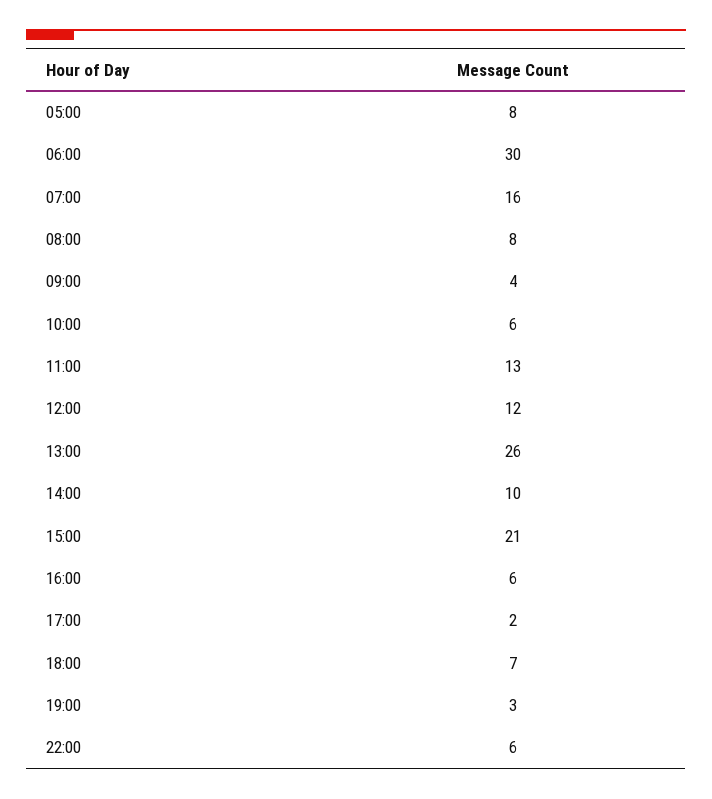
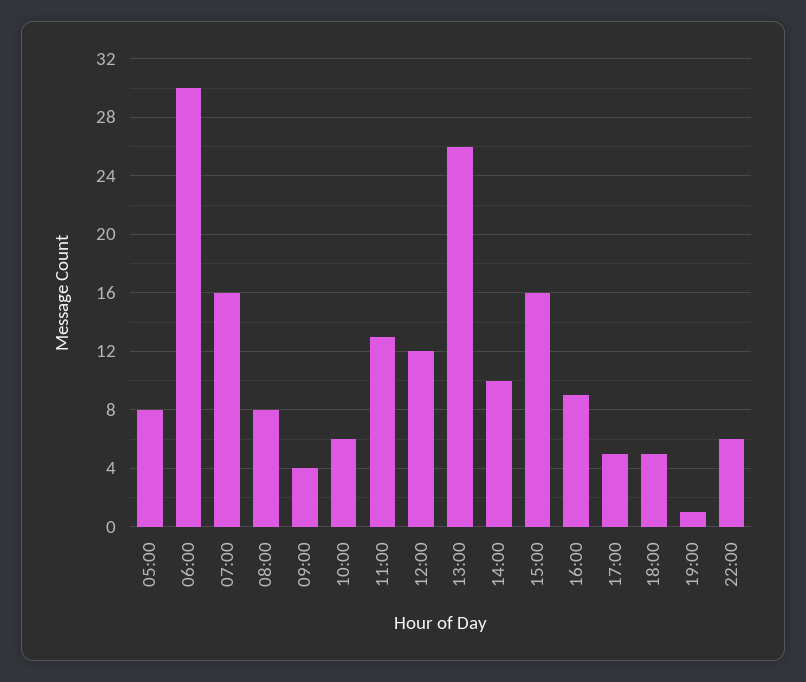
  {
    "05:00": 8,
    "06:00": 30,
    "07:00": 16,
    "08:00": 8,
    "09:00": 4,
    "10:00": 6,
    "11:00": 13,
    "12:00": 12,
    "13:00": 26,
    "14:00": 10,
-   "15:00": 21,
+   "15:00": 16,
-   "16:00": 6,
+   "16:00": 9,
-   "17:00": 2,
+   "17:00": 5,
-   "18:00": 7,
+   "18:00": 5,
-   "19:00": 3,
+   "19:00": 1,
    "22:00": 6
  }

